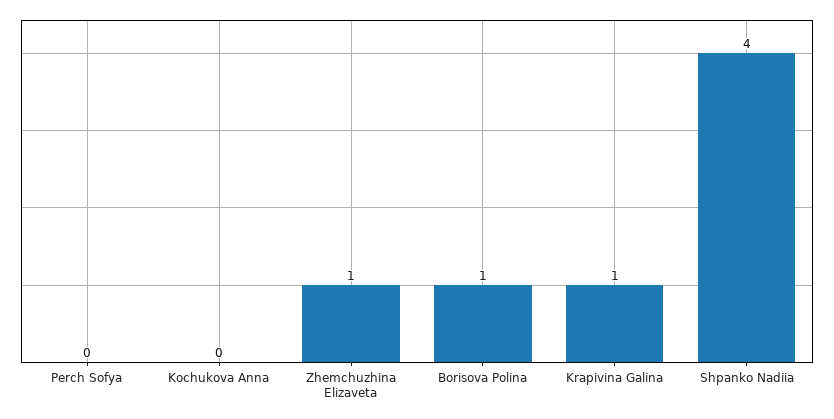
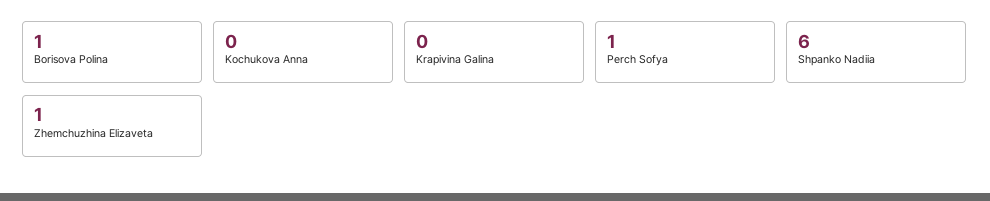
  {
-   "Perch Sofya": 0,
+   "Perch Sofya": 1,
    "Kochukova Anna": 0,
    "Zhemchuzhina Elizaveta": 1,
    "Borisova Polina": 1,
-   "Krapivina Galina": 1,
+   "Krapivina Galina": 0,
-   "Shpanko Nadiia": 4
+   "Shpanko Nadiia": 6
  }

